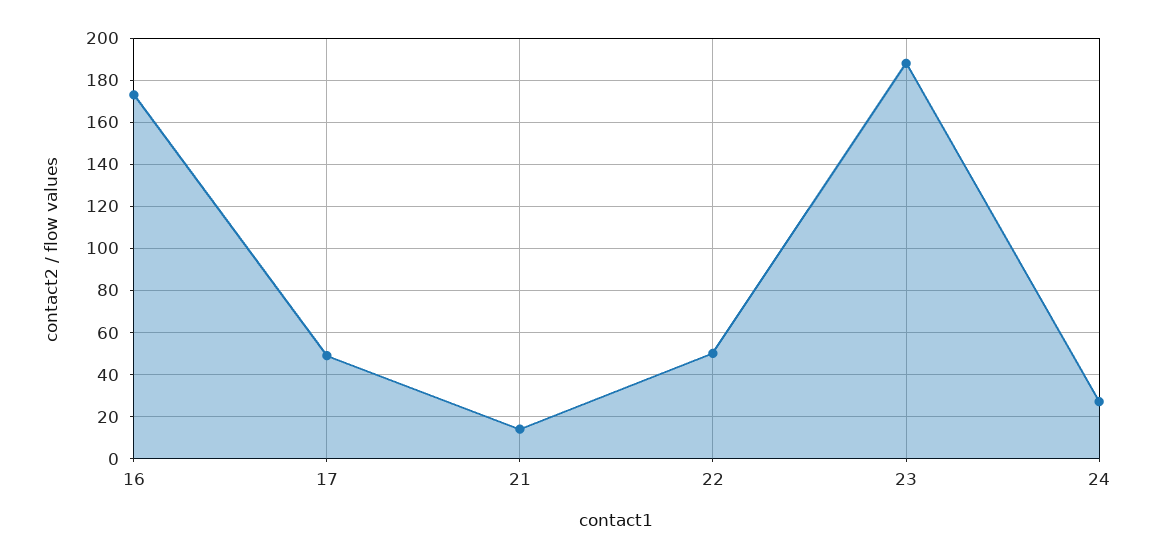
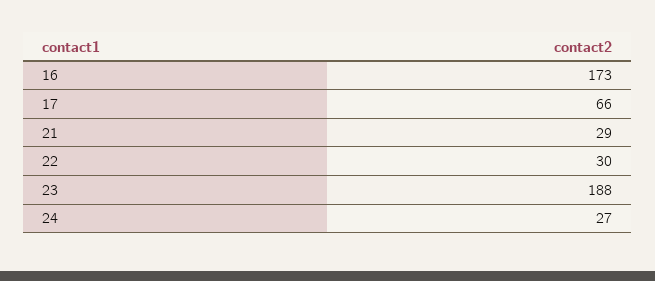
  {
    "16": 173,
-   "17": 50,
+   "17": 66,
-   "21": 15,
+   "21": 29,
-   "22": 50,
+   "22": 30,
    "23": 188,
    "24": 27
  }

